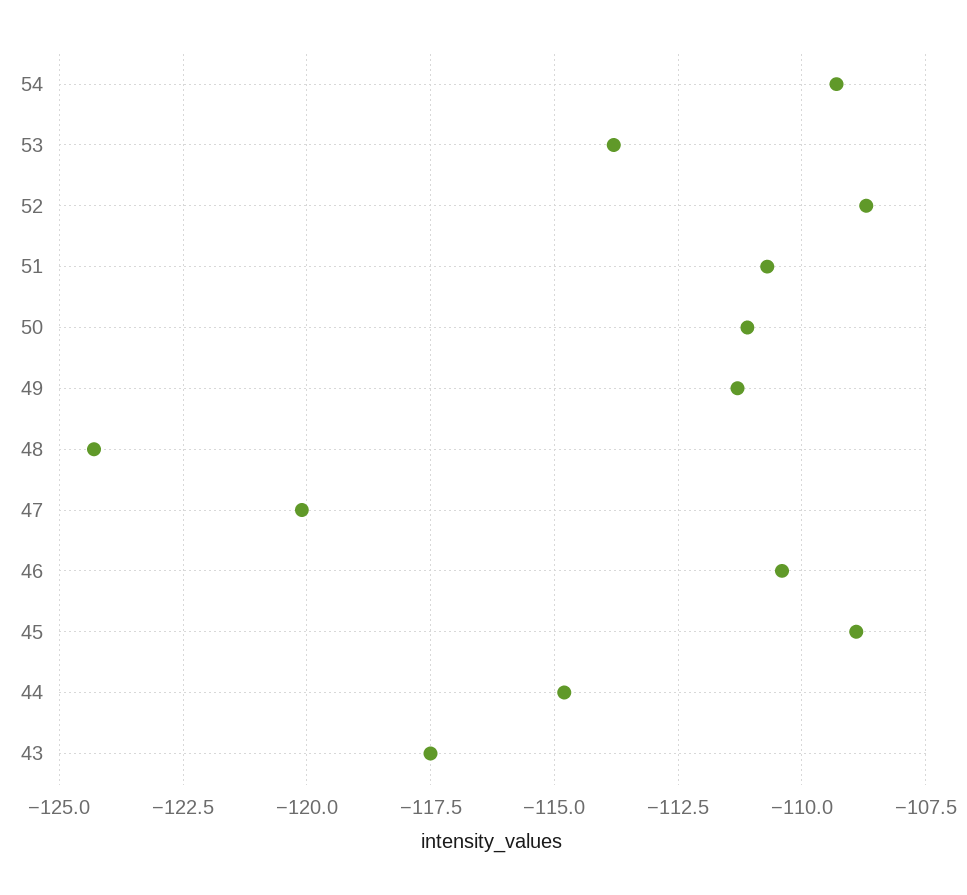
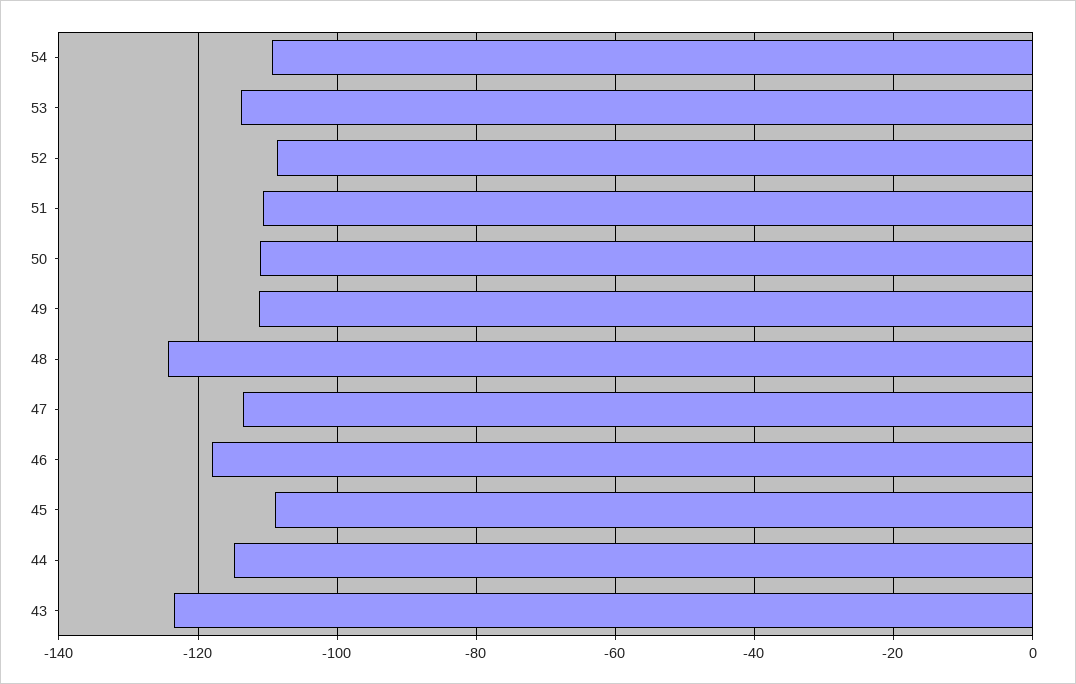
  {
    "54": -109.5,
    "53": -114,
    "52": -108.5,
    "51": -110.5,
    "50": -111,
    "49": -111.5,
    "48": -124.5,
-   "47": -120,
+   "47": -114,
-   "46": -110.5,
+   "46": -118,
    "45": -109,
    "44": -115,
-   "43": -117.5
+   "43": -124
  }

